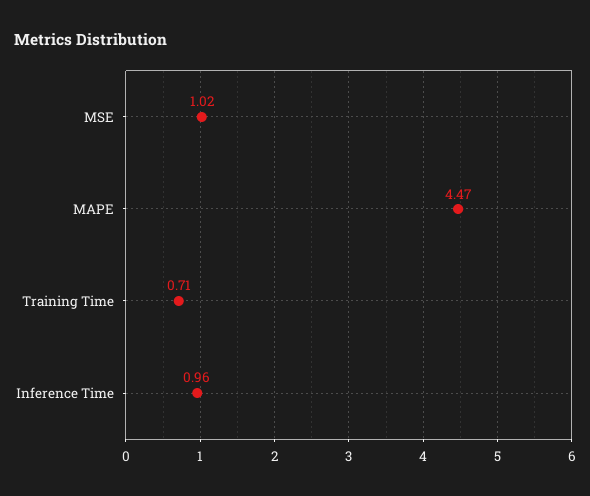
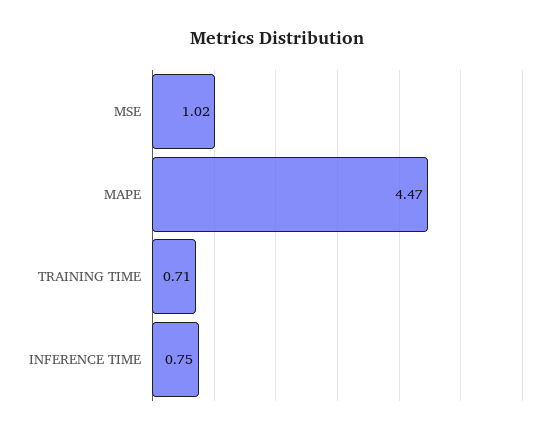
  {
    "MSE": 1.02,
    "MAPE": 4.47,
    "Training Time": 0.71,
-   "Inference Time": 0.96
+   "Inference Time": 0.75
  }

